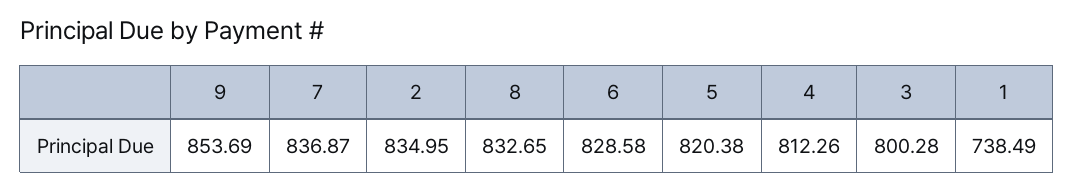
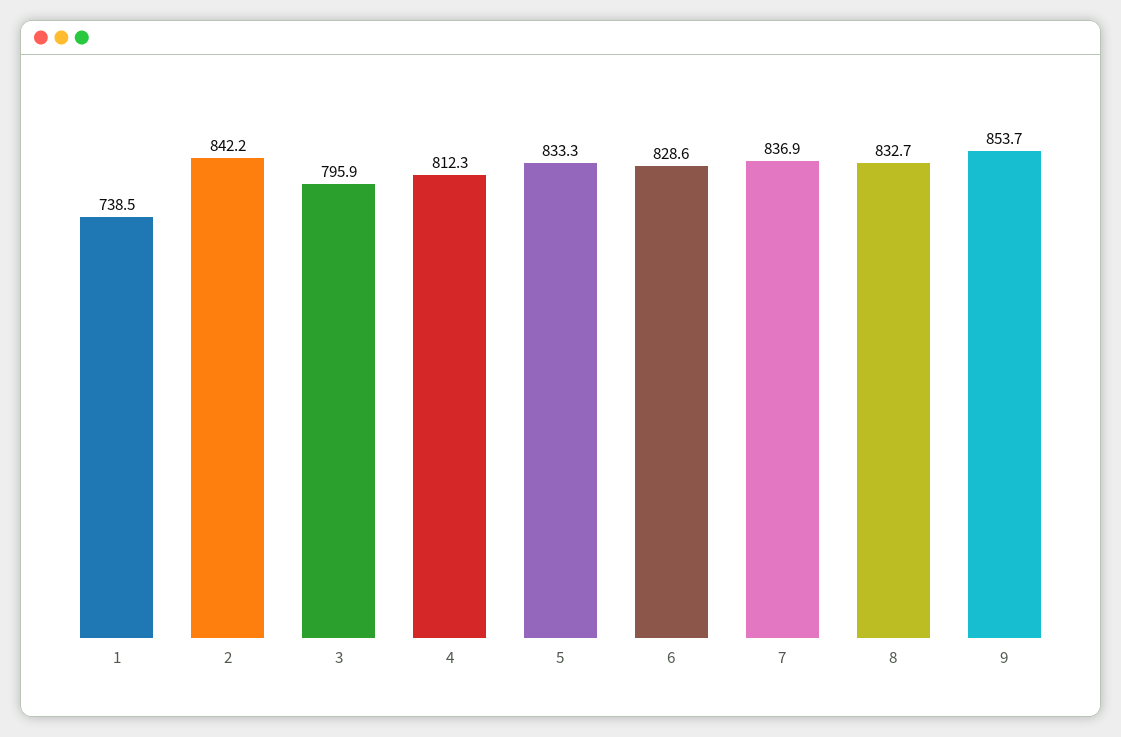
  {
    "9": 853.69,
    "7": 836.87,
-   "2": 834.95,
+   "2": 842.2,
    "8": 832.65,
    "6": 828.58,
-   "5": 820.38,
+   "5": 833.3,
    "4": 812.26,
-   "3": 800.28,
+   "3": 795.9,
    "1": 738.49
  }

